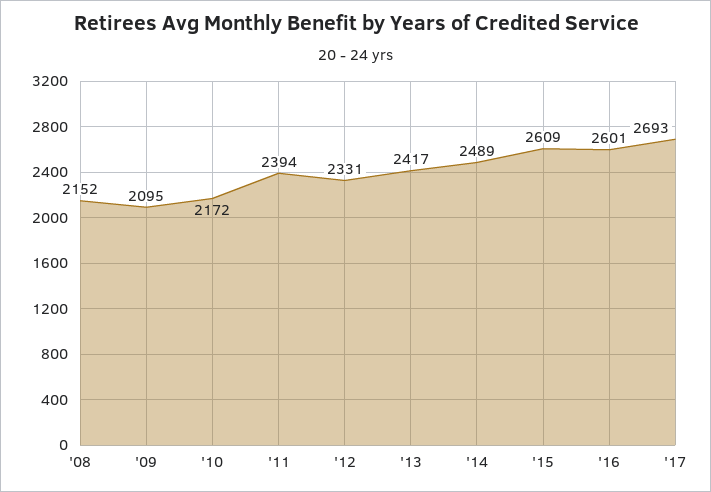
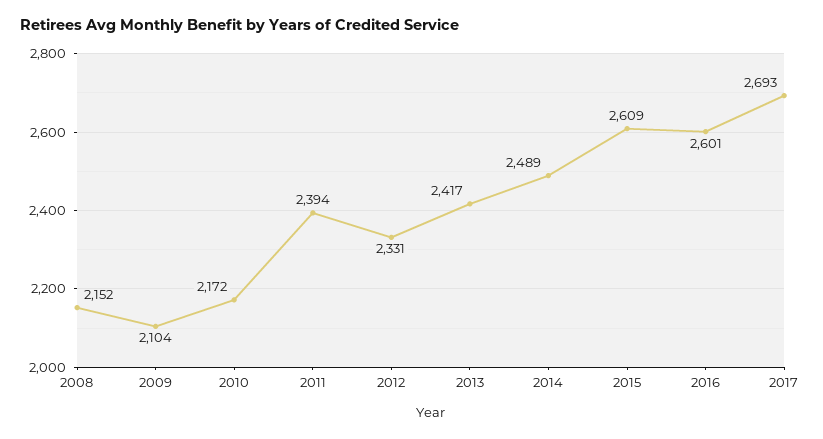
  {
    "'08": 2152,
-   "'09": 2095,
+   "'09": 2104,
    "'10": 2172,
    "'11": 2394,
    "'12": 2331,
    "'13": 2417,
    "'14": 2489,
    "'15": 2609,
    "'16": 2601,
    "'17": 2693
  }

